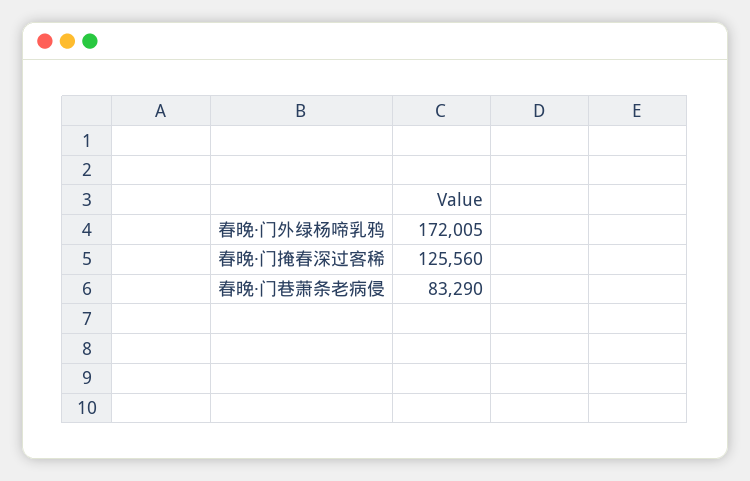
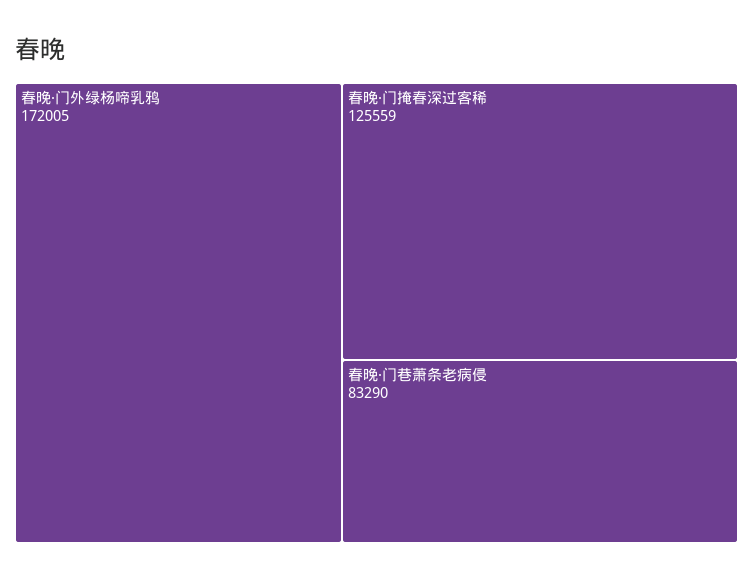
  {
    "春晚·门外绿杨啼乳鸦": 172005,
-   "春晚·门掩春深过客稀": 125560,
+   "春晚·门掩春深过客稀": 125559,
    "春晚·门巷萧条老病侵": 83290
  }

